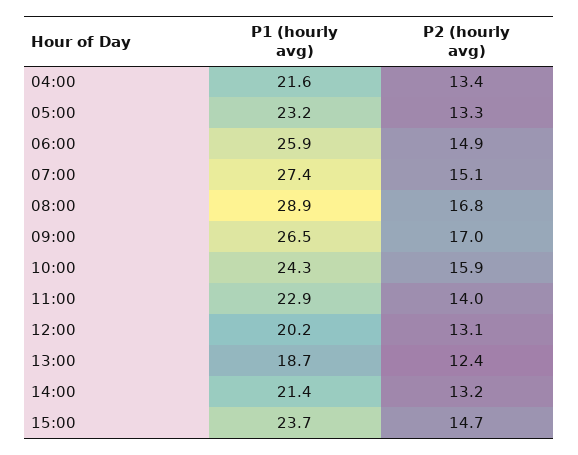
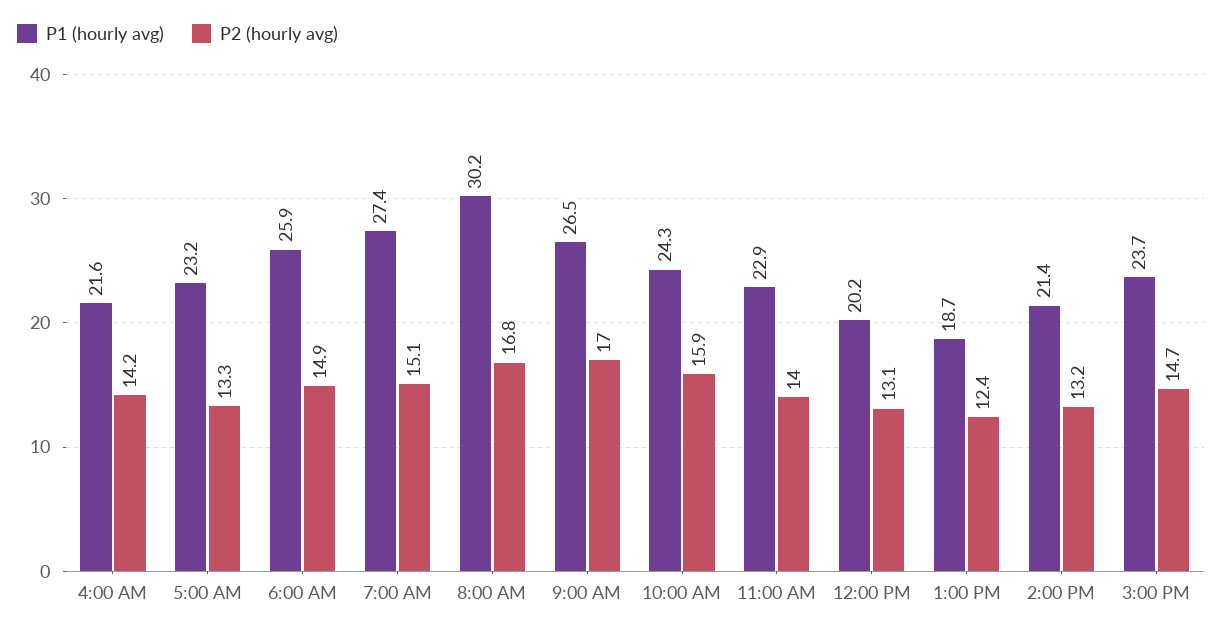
  {
    "P1 (hourly avg)": {
      "04:00": 21.6,
      "05:00": 23.2,
      "06:00": 25.9,
      "07:00": 27.4,
-     "08:00": 28.9,
+     "08:00": 30.2,
      "09:00": 26.5,
      "10:00": 24.3,
      "11:00": 22.9,
      "12:00": 20.2,
      "13:00": 18.7,
      "14:00": 21.4,
      "15:00": 23.7
    },
    "P2 (hourly avg)": {
-     "04:00": 13.4,
+     "04:00": 14.2,
      "05:00": 13.3,
      "06:00": 14.9,
      "07:00": 15.1,
      "08:00": 16.8,
      "09:00": 17,
      "10:00": 15.9,
      "11:00": 14,
      "12:00": 13.1,
      "13:00": 12.4,
      "14:00": 13.2,
      "15:00": 14.7
    }
  }

